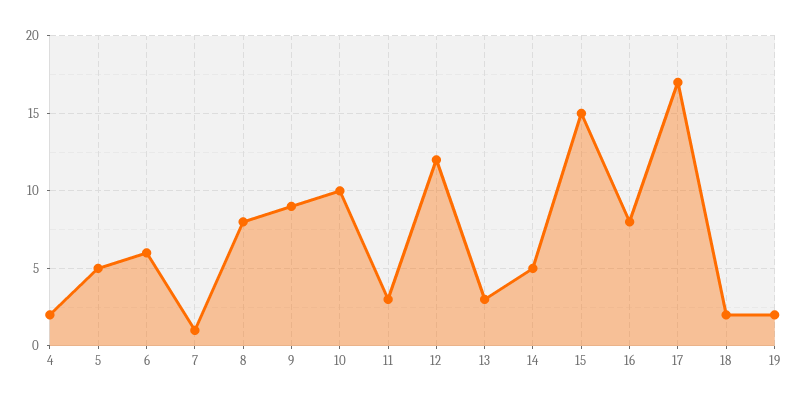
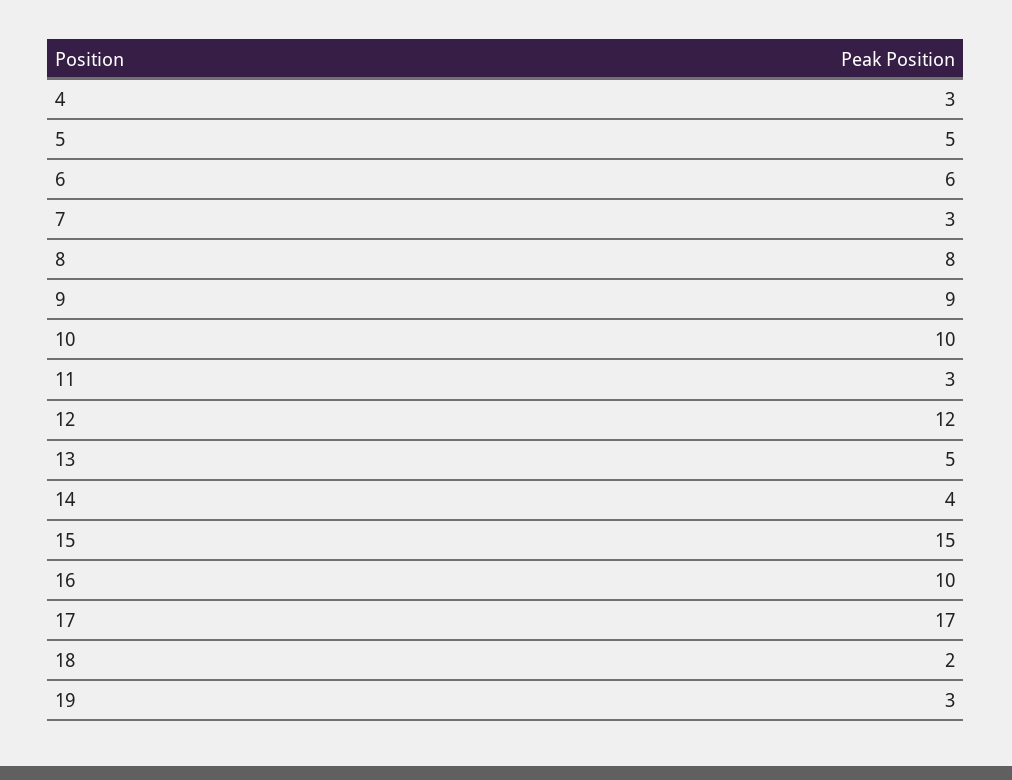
  {
-   "4": 2,
+   "4": 3,
    "5": 5,
    "6": 6,
-   "7": 1,
+   "7": 3,
    "8": 8,
    "9": 9,
    "10": 10,
    "11": 3,
    "12": 12,
-   "13": 3,
+   "13": 5,
-   "14": 5,
+   "14": 4,
    "15": 15,
-   "16": 8,
+   "16": 10,
    "17": 17,
    "18": 2,
-   "19": 2
+   "19": 3
  }

